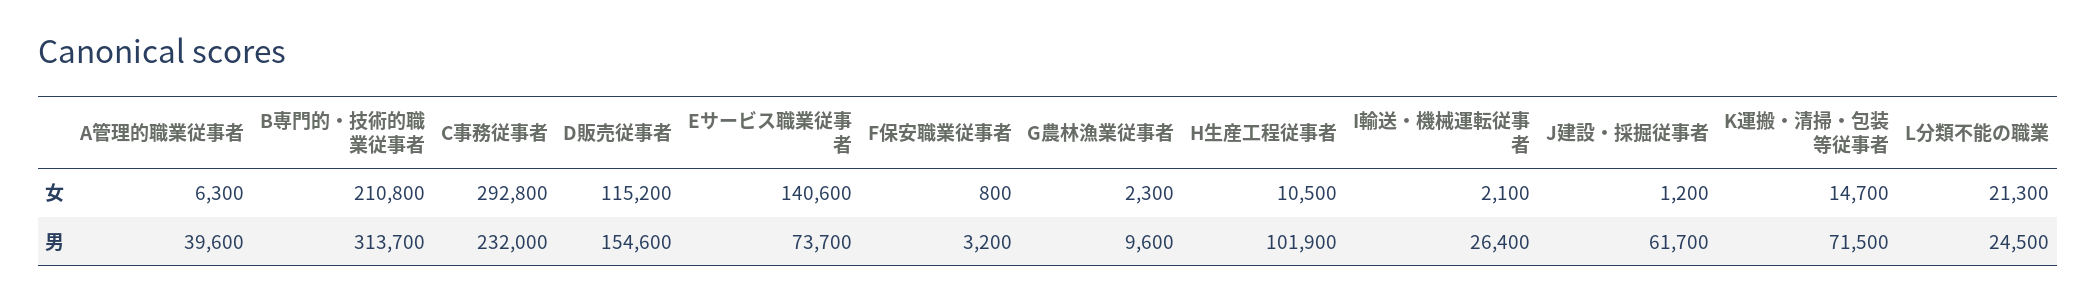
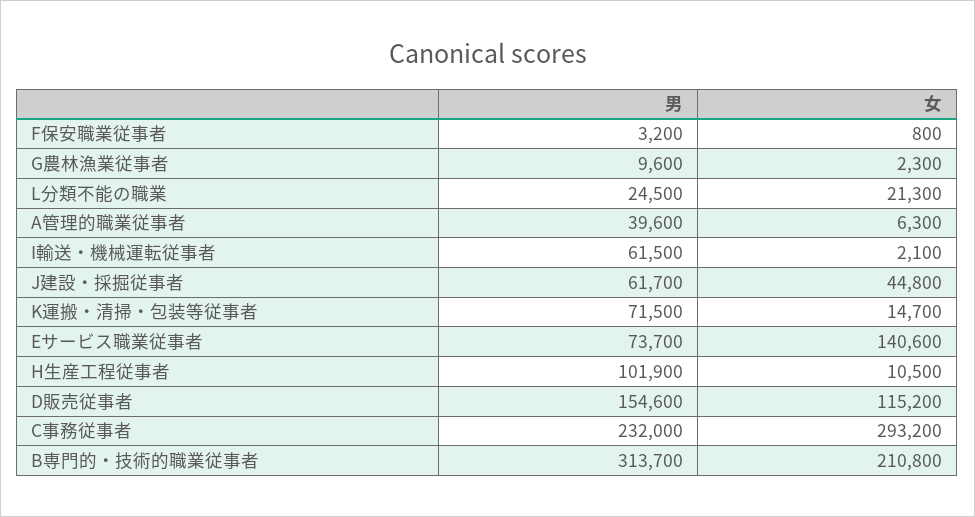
  {
    "A管理的職業従事者": {
      "女": 6300,
      "男": 39600
    },
    "B専門的・技術的職業従事者": {
      "女": 210800,
      "男": 313700
    },
    "C事務従事者": {
-     "女": 292800,
+     "女": 293200,
      "男": 232000
    },
    "D販売従事者": {
      "女": 115200,
      "男": 154600
    },
    "Eサービス職業従事者": {
      "女": 140600,
      "男": 73700
    },
    "F保安職業従事者": {
      "女": 800,
      "男": 3200
    },
    "G農林漁業従事者": {
      "女": 2300,
      "男": 9600
    },
    "H生産工程従事者": {
      "女": 10500,
      "男": 101900
    },
    "I輸送・機械運転従事者": {
      "女": 2100,
-     "男": 26400
+     "男": 61500
    },
    "J建設・採掘従事者": {
-     "女": 1200,
+     "女": 44800,
      "男": 61700
    },
    "K運搬・清掃・包装等従事者": {
      "女": 14700,
      "男": 71500
    },
    "L分類不能の職業": {
      "女": 21300,
      "男": 24500
    }
  }

